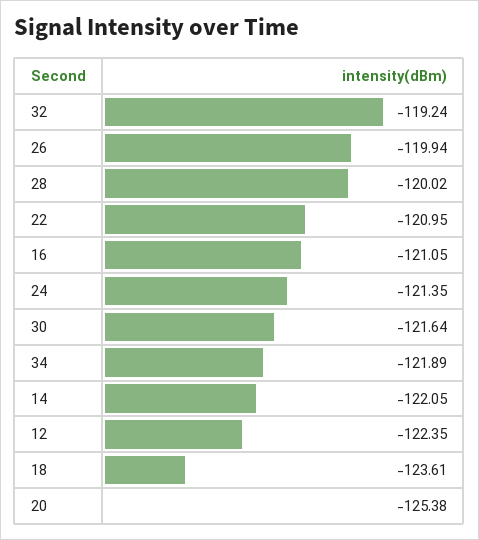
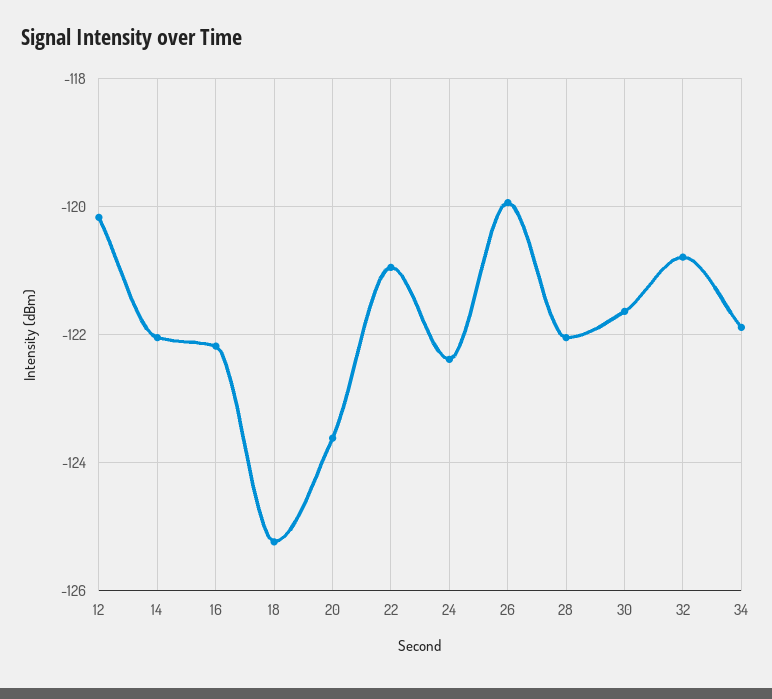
  {
-   "32": -119.24,
+   "32": -120.8,
    "26": -119.94,
-   "28": -120.02,
+   "28": -122,
    "22": -120.95,
-   "16": -121.05,
+   "16": -122.2,
-   "24": -121.35,
+   "24": -122.4,
    "30": -121.64,
    "34": -121.89,
    "14": -122.05,
-   "12": -122.35,
+   "12": -120.2,
-   "18": -123.61,
+   "18": -125.2,
-   "20": -125.38
+   "20": -123.6
  }

